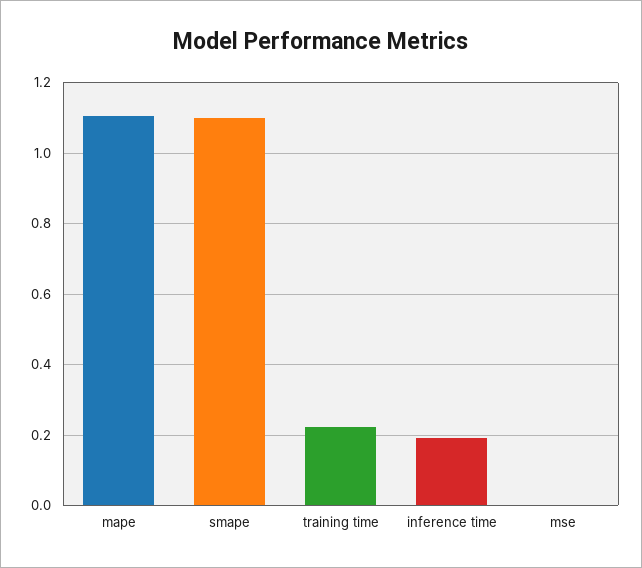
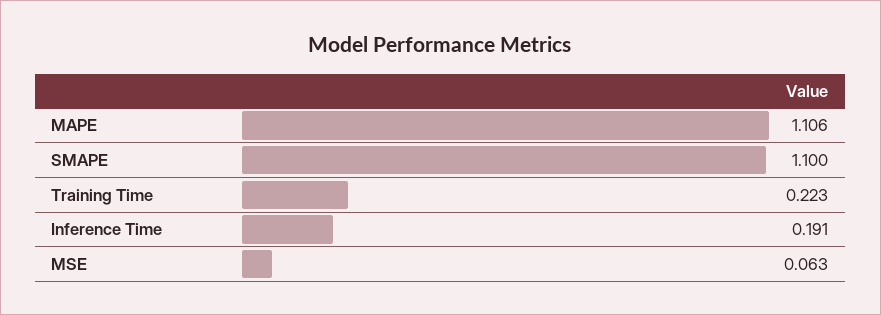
  {
    "mape": 1.106,
    "smape": 1.1,
    "training time": 0.223,
    "inference time": 0.191,
-   "mse": 0
+   "mse": 0.063
  }

